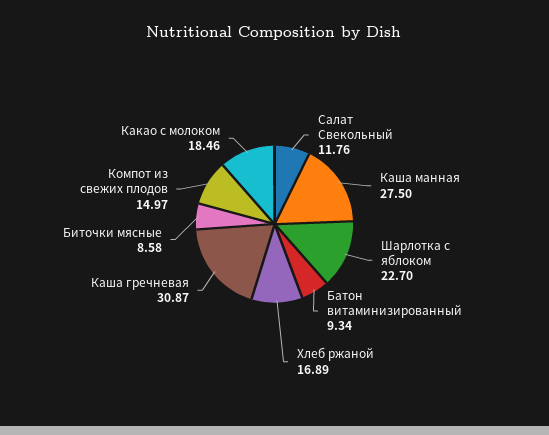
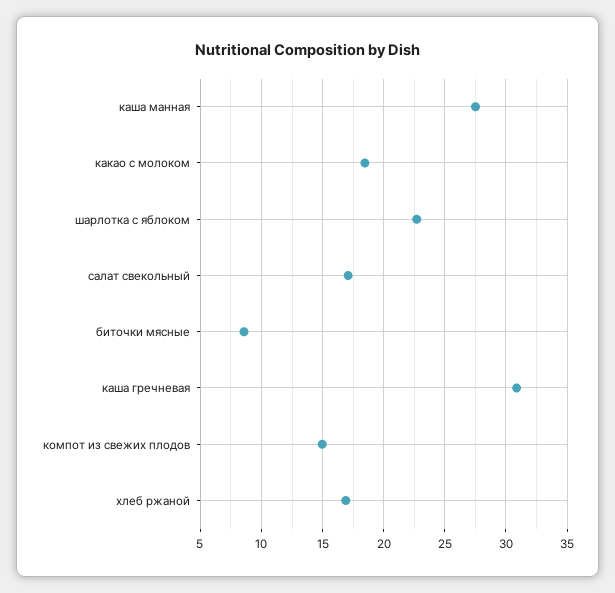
  {
-   "Салат Свекольный": 11.76,
+   "Салат Свекольный": 17,
    "Каша манная": 27.5,
    "Шарлотка с яблоком": 22.7,
-   "Батон витаминизированный": 9.34,
    "Хлеб ржаной": 16.89,
    "Каша гречневая": 30.87,
    "Биточки мясные": 8.58,
    "Компот из свежих плодов": 14.97,
    "Какао с молоком": 18.46
  }

